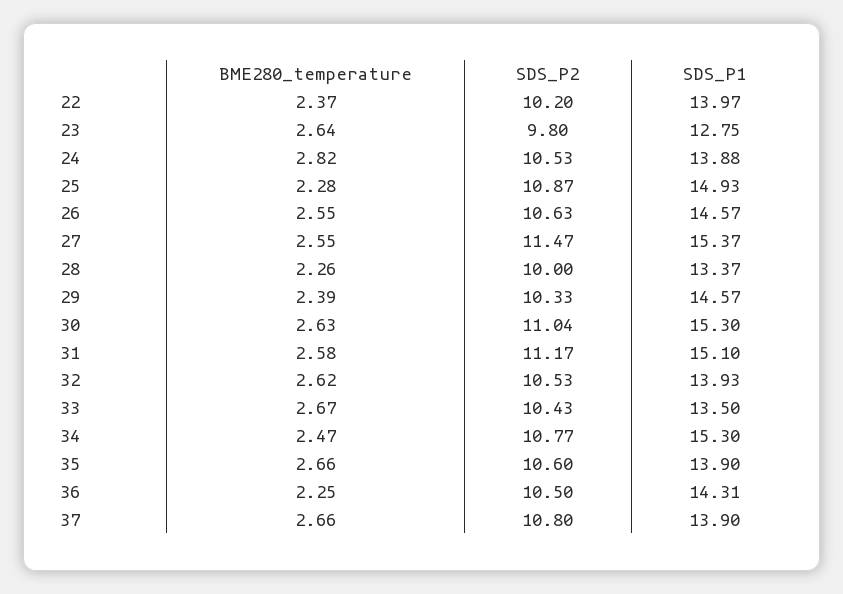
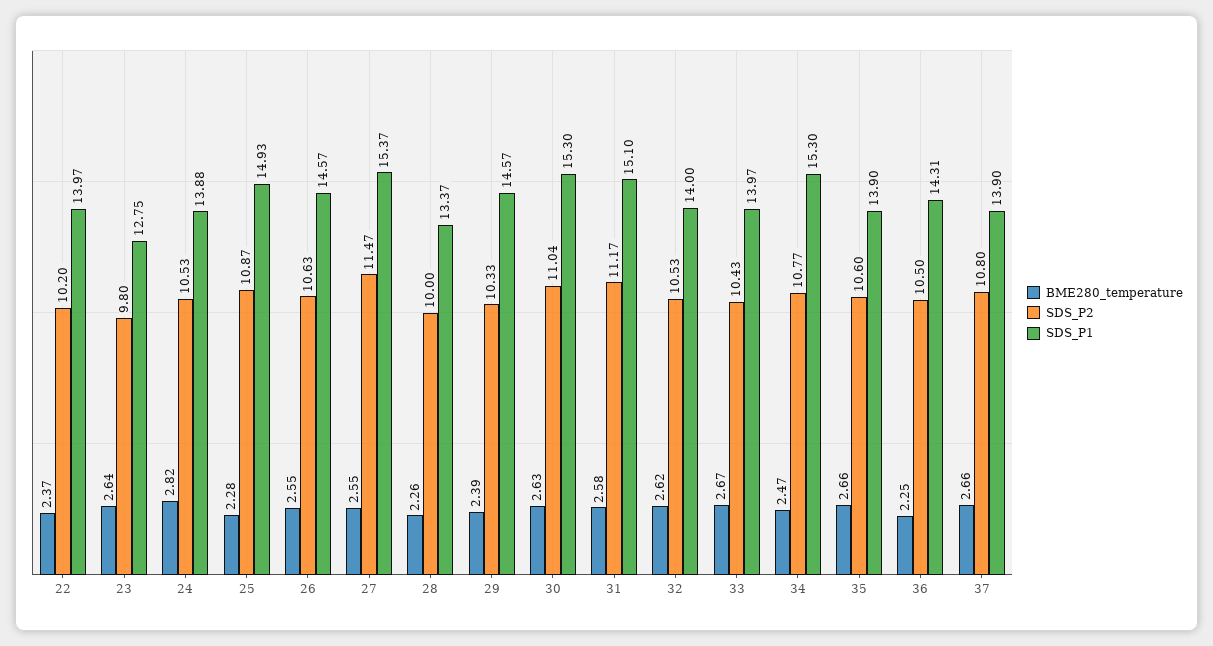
  {
    "BME280_temperature": {
      "22": 2.37,
      "23": 2.64,
      "24": 2.82,
      "25": 2.28,
      "26": 2.55,
      "27": 2.55,
      "28": 2.26,
      "29": 2.39,
      "30": 2.63,
      "31": 2.58,
      "32": 2.62,
      "33": 2.67,
      "34": 2.47,
      "35": 2.66,
      "36": 2.25,
      "37": 2.66
    },
    "SDS_P2": {
      "22": 10.2,
      "23": 9.8,
      "24": 10.53,
      "25": 10.87,
      "26": 10.63,
      "27": 11.47,
      "28": 10,
      "29": 10.33,
      "30": 11.04,
      "31": 11.17,
      "32": 10.53,
      "33": 10.43,
      "34": 10.77,
      "35": 10.6,
      "36": 10.5,
      "37": 10.8
    },
    "SDS_P1": {
      "22": 13.97,
      "23": 12.75,
      "24": 13.88,
      "25": 14.93,
      "26": 14.57,
      "27": 15.37,
      "28": 13.37,
      "29": 14.57,
      "30": 15.3,
      "31": 15.1,
-     "32": 13.93,
+     "32": 14,
-     "33": 13.5,
+     "33": 13.97,
      "34": 15.3,
      "35": 13.9,
      "36": 14.31,
      "37": 13.9
    }
  }

